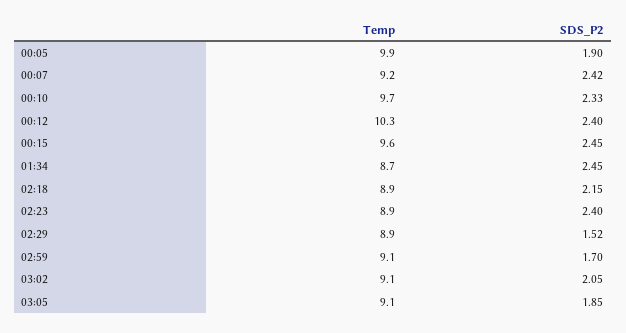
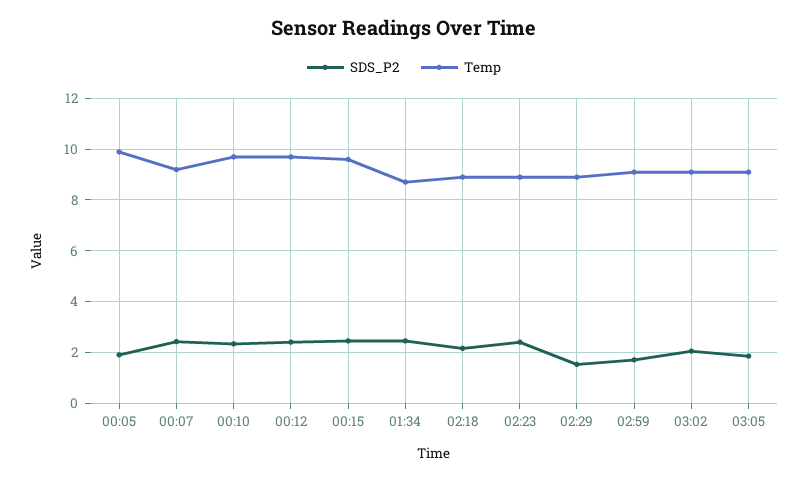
  {
    "Temp": {
      "00:05": 9.9,
      "00:07": 9.2,
      "00:10": 9.7,
-     "00:12": 10.3,
+     "00:12": 9.75,
      "00:15": 9.6,
      "01:34": 8.7,
      "02:18": 8.9,
      "02:23": 8.9,
      "02:29": 8.9,
      "02:59": 9.1,
      "03:02": 9.1,
      "03:05": 9.1
    },
    "SDS_P2": {
      "00:05": 1.9,
      "00:07": 2.42,
      "00:10": 2.33,
      "00:12": 2.4,
      "00:15": 2.45,
      "01:34": 2.45,
      "02:18": 2.15,
      "02:23": 2.4,
      "02:29": 1.52,
      "02:59": 1.7,
      "03:02": 2.05,
      "03:05": 1.85
    }
  }

